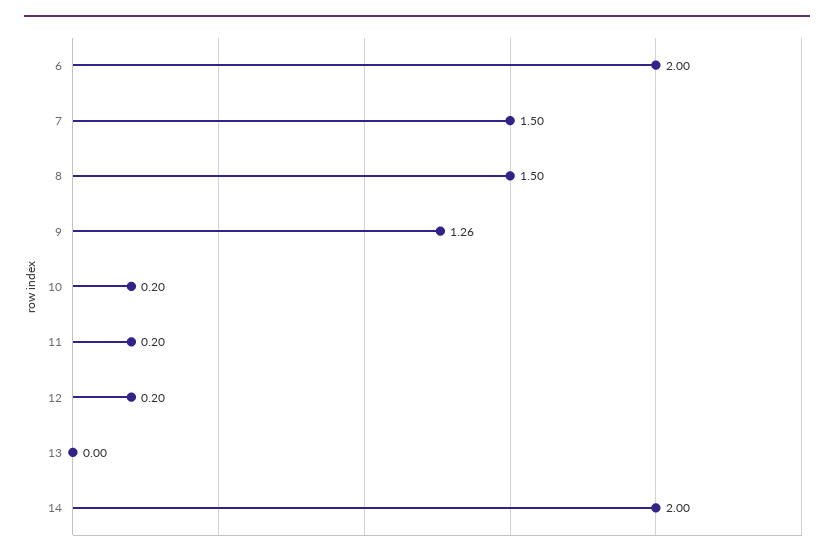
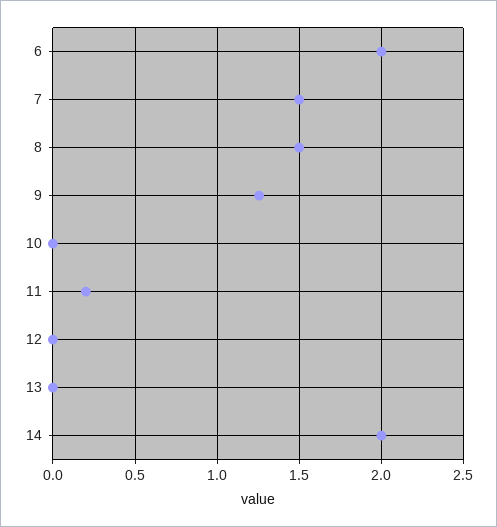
  {
    "6": 2,
    "7": 1.5,
    "8": 1.5,
    "9": 1.26,
-   "10": 0.2,
+   "10": 0,
    "11": 0.2,
-   "12": 0.2,
+   "12": 0,
    "13": 0,
    "14": 2
  }

